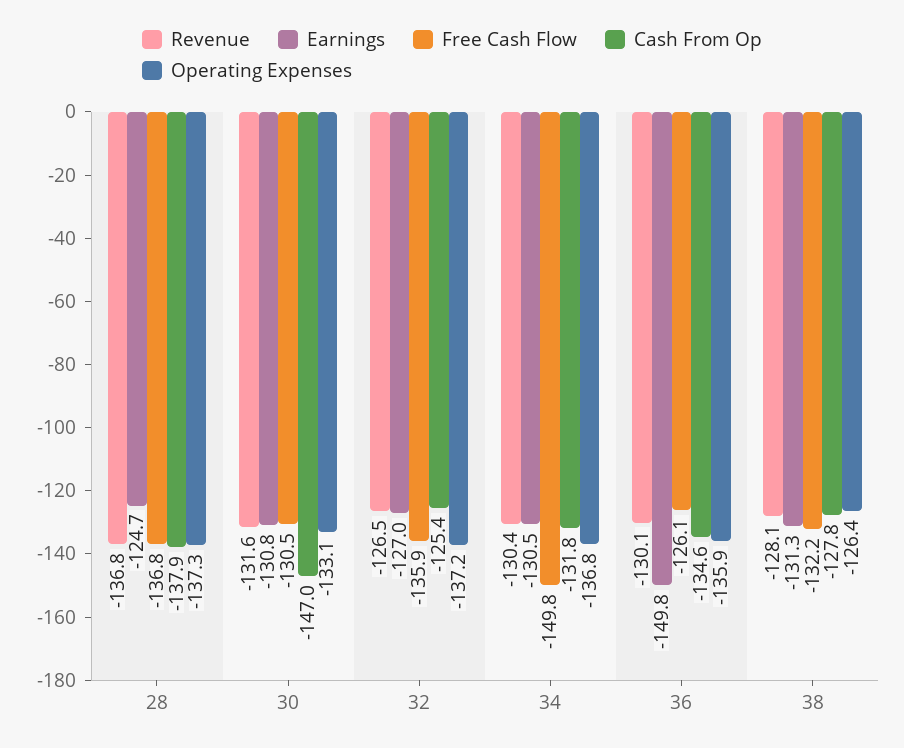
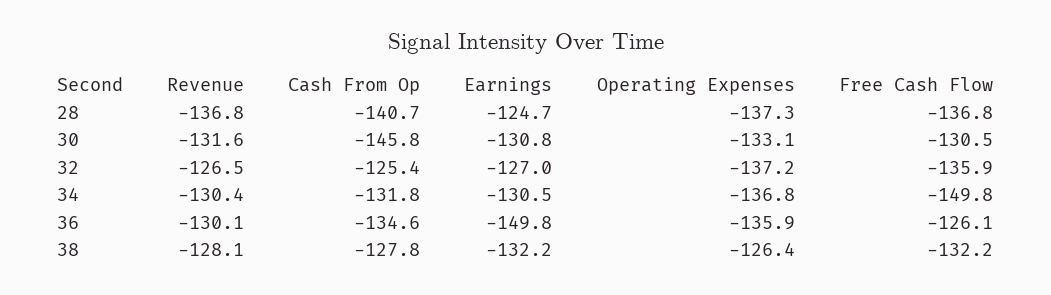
  {
    "Revenue": {
      "28": -136.8,
      "30": -131.6,
      "32": -126.5,
      "34": -130.4,
      "36": -130.1,
      "38": -128.1
    },
    "Earnings": {
      "28": -124.7,
      "30": -130.8,
      "32": -127,
      "34": -130.5,
      "36": -149.8,
-     "38": -131.3
+     "38": -132.2
    },
    "Free Cash Flow": {
      "28": -136.8,
      "30": -130.5,
      "32": -135.9,
      "34": -149.8,
      "36": -126.1,
      "38": -132.2
    },
    "Cash From Op": {
-     "28": -137.9,
+     "28": -140.7,
-     "30": -147,
+     "30": -145.8,
      "32": -125.4,
      "34": -131.8,
      "36": -134.6,
      "38": -127.8
    },
    "Operating Expenses": {
      "28": -137.3,
      "30": -133.1,
      "32": -137.2,
      "34": -136.8,
      "36": -135.9,
      "38": -126.4
    }
  }

